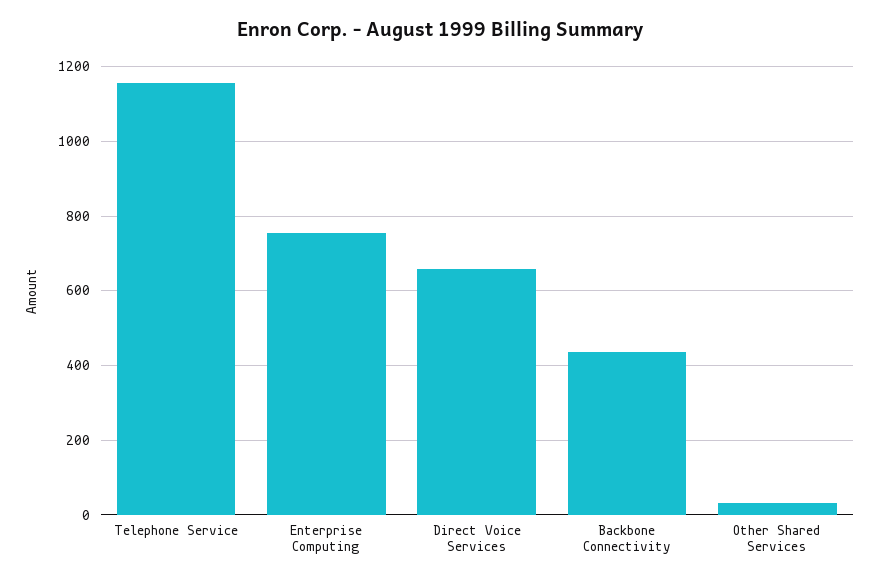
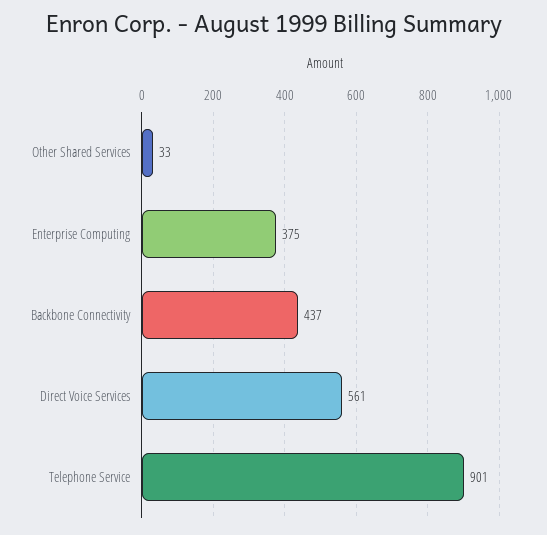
  {
-   "Telephone Service": 1160,
+   "Telephone Service": 901,
-   "Enterprise Computing": 760,
+   "Enterprise Computing": 375,
-   "Direct Voice Services": 660,
+   "Direct Voice Services": 561,
    "Backbone Connectivity": 437,
    "Other Shared Services": 33
  }

